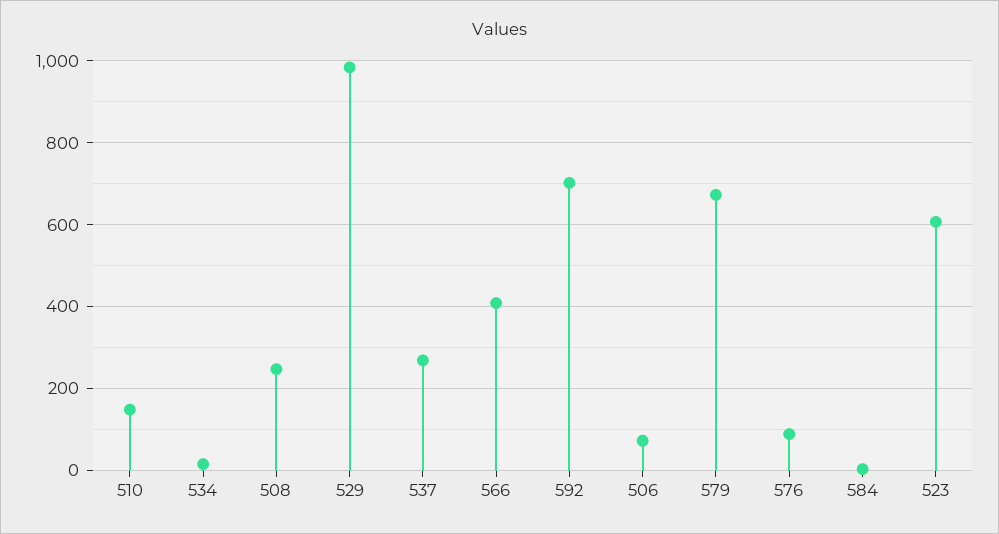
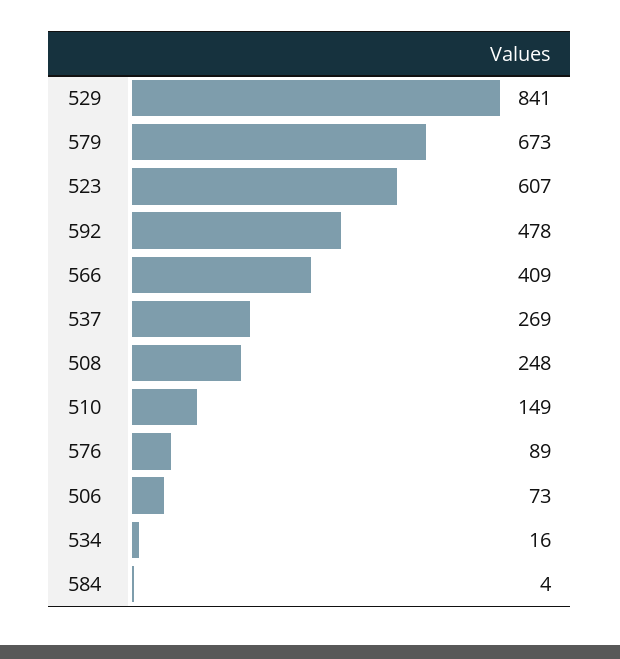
  {
    "510": 149,
    "534": 16,
    "508": 248,
-   "529": 980,
+   "529": 841,
    "537": 269,
    "566": 409,
-   "592": 700,
+   "592": 478,
    "506": 73,
    "579": 673,
    "576": 89,
    "584": 4,
    "523": 607
  }

